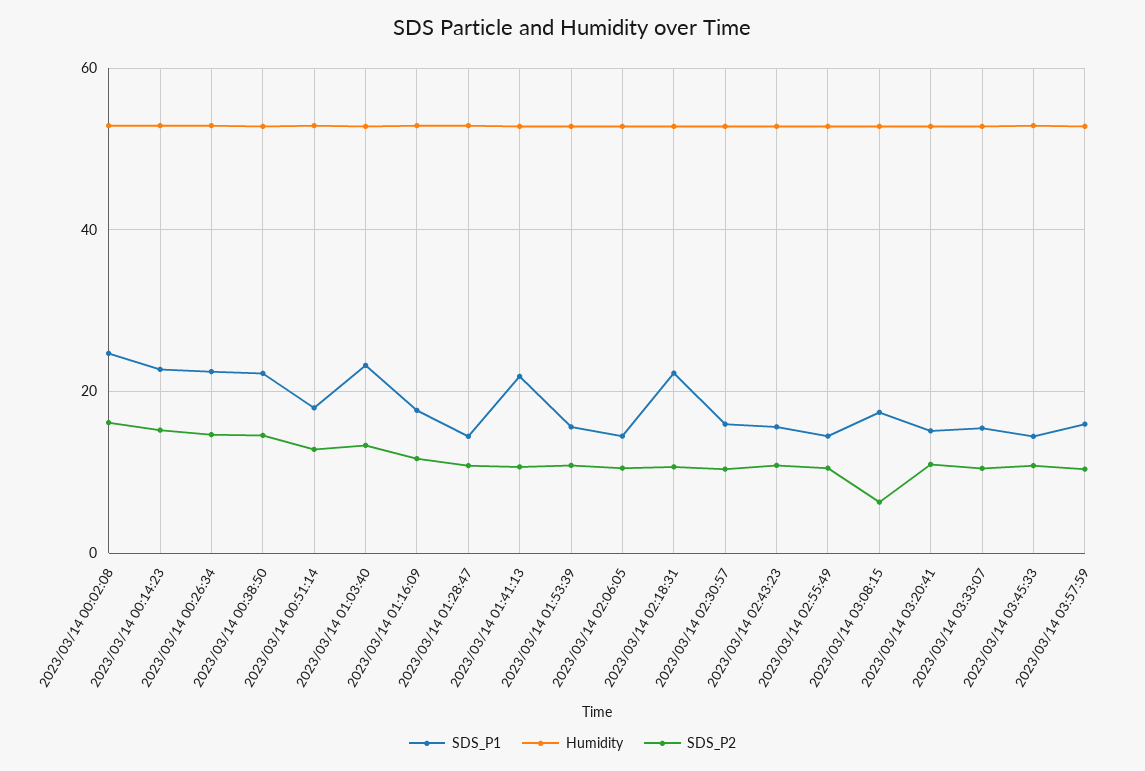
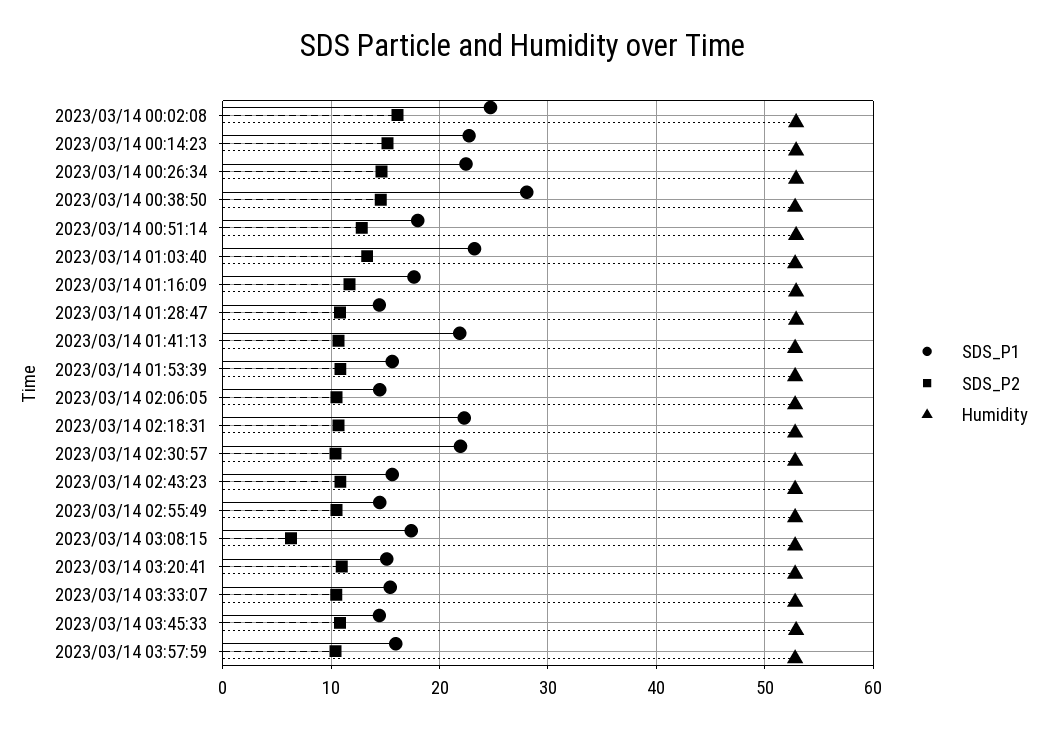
  {
    "SDS_P1": {
      "2023/03/14 00:02:08": 25,
      "2023/03/14 00:14:23": 23,
      "2023/03/14 00:26:34": 22,
-     "2023/03/14 00:38:50": 22,
+     "2023/03/14 00:38:50": 28,
      "2023/03/14 00:51:14": 18,
      "2023/03/14 01:03:40": 23,
      "2023/03/14 01:16:09": 18,
      "2023/03/14 01:28:47": 14,
      "2023/03/14 01:41:13": 22,
      "2023/03/14 01:53:39": 16,
      "2023/03/14 02:06:05": 14,
      "2023/03/14 02:18:31": 22,
-     "2023/03/14 02:30:57": 16,
+     "2023/03/14 02:30:57": 22,
      "2023/03/14 02:43:23": 16,
      "2023/03/14 02:55:49": 14,
      "2023/03/14 03:08:15": 17,
      "2023/03/14 03:20:41": 15,
      "2023/03/14 03:33:07": 15,
      "2023/03/14 03:45:33": 14,
      "2023/03/14 03:57:59": 16
    },
    "Humidity": {
      "2023/03/14 00:02:08": 53,
      "2023/03/14 00:14:23": 53,
      "2023/03/14 00:26:34": 53,
      "2023/03/14 00:38:50": 53,
      "2023/03/14 00:51:14": 53,
      "2023/03/14 01:03:40": 53,
      "2023/03/14 01:16:09": 53,
      "2023/03/14 01:28:47": 53,
      "2023/03/14 01:41:13": 53,
      "2023/03/14 01:53:39": 53,
      "2023/03/14 02:06:05": 53,
      "2023/03/14 02:18:31": 53,
      "2023/03/14 02:30:57": 53,
      "2023/03/14 02:43:23": 53,
      "2023/03/14 02:55:49": 53,
      "2023/03/14 03:08:15": 53,
      "2023/03/14 03:20:41": 53,
      "2023/03/14 03:33:07": 53,
      "2023/03/14 03:45:33": 53,
      "2023/03/14 03:57:59": 53
    },
    "SDS_P2": {
      "2023/03/14 00:02:08": 16,
      "2023/03/14 00:14:23": 15,
      "2023/03/14 00:26:34": 15,
      "2023/03/14 00:38:50": 15,
      "2023/03/14 00:51:14": 13,
      "2023/03/14 01:03:40": 13,
      "2023/03/14 01:16:09": 12,
      "2023/03/14 01:28:47": 11,
      "2023/03/14 01:41:13": 11,
      "2023/03/14 01:53:39": 11,
      "2023/03/14 02:06:05": 11,
      "2023/03/14 02:18:31": 11,
      "2023/03/14 02:30:57": 10,
      "2023/03/14 02:43:23": 11,
      "2023/03/14 02:55:49": 11,
      "2023/03/14 03:08:15": 6,
      "2023/03/14 03:20:41": 11,
      "2023/03/14 03:33:07": 10,
      "2023/03/14 03:45:33": 11,
      "2023/03/14 03:57:59": 10
    }
  }

